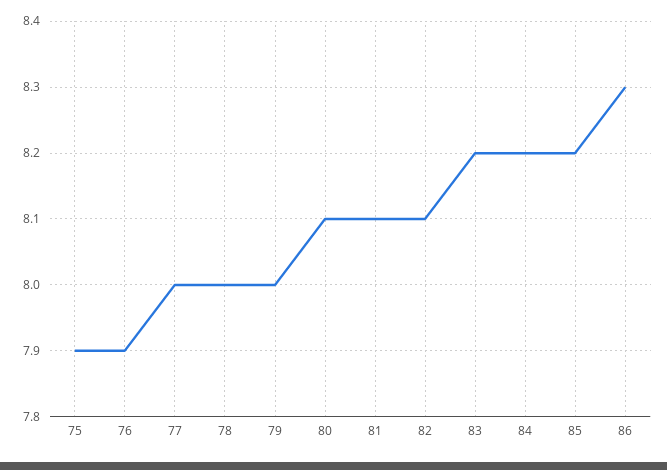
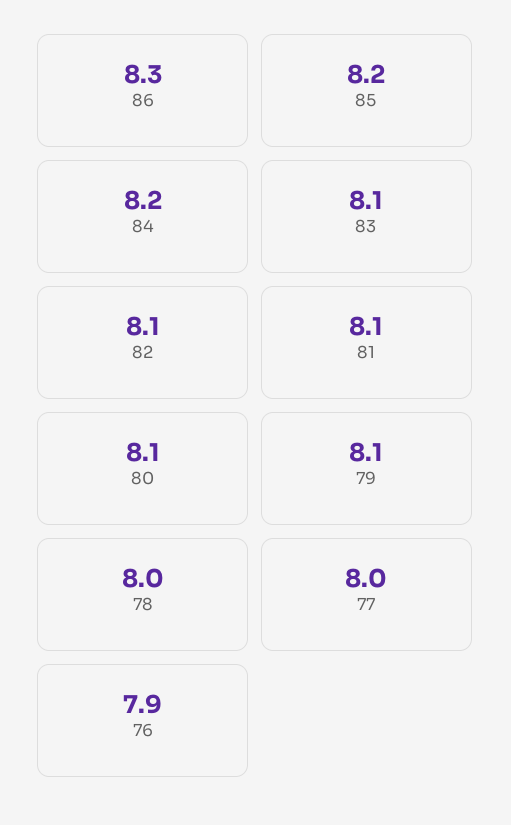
  {
-   "75": 7.9,
    "76": 7.9,
    "77": 8,
    "78": 8,
-   "79": 8,
+   "79": 8.1,
    "80": 8.1,
    "81": 8.1,
    "82": 8.1,
-   "83": 8.2,
+   "83": 8.1,
    "84": 8.2,
    "85": 8.2,
    "86": 8.3
  }

